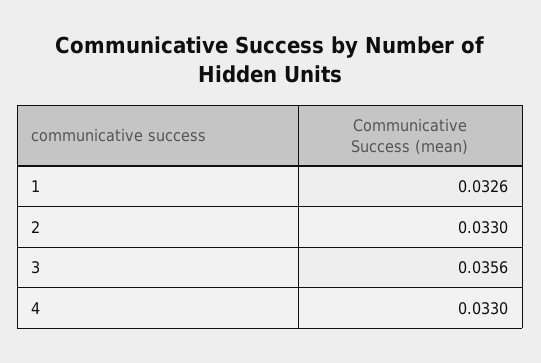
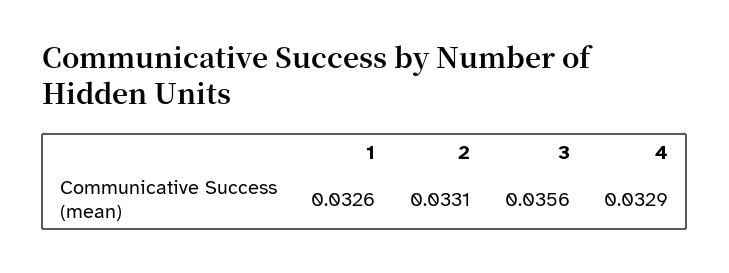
  {
    "1": 0.0326,
-   "2": 0.033,
+   "2": 0.0331,
    "3": 0.0356,
-   "4": 0.033
+   "4": 0.0329
  }

